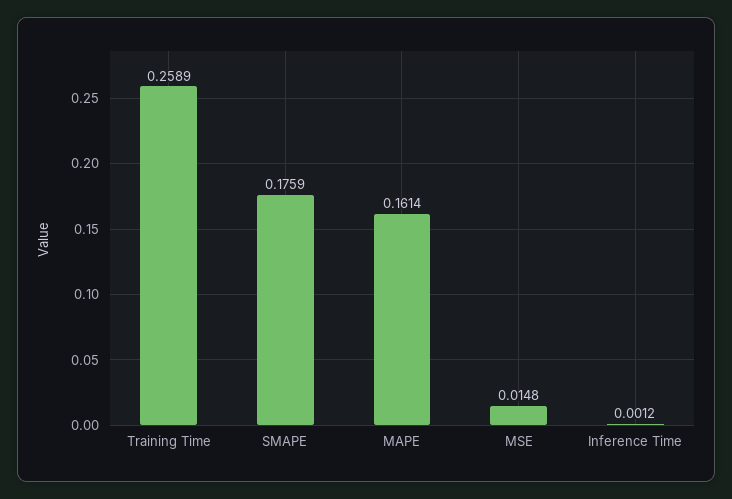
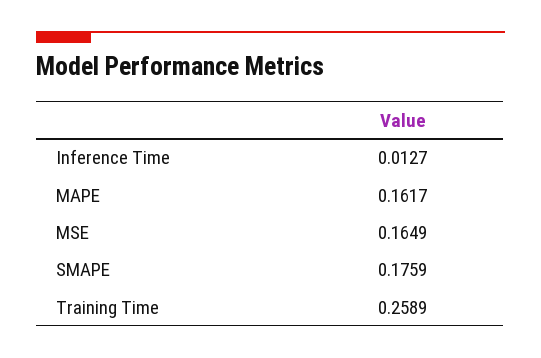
  {
    "Training Time": 0.2589,
    "SMAPE": 0.1759,
-   "MAPE": 0.1614,
+   "MAPE": 0.1617,
-   "MSE": 0.0148,
+   "MSE": 0.1649,
-   "Inference Time": 0.0012
+   "Inference Time": 0.0127
  }

